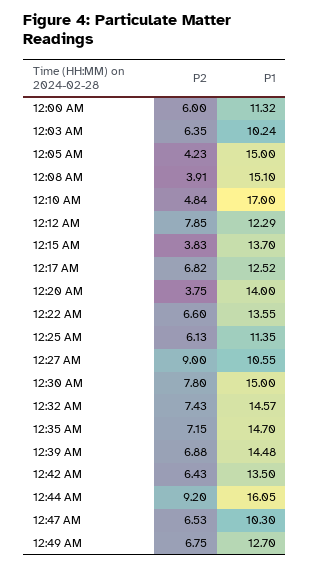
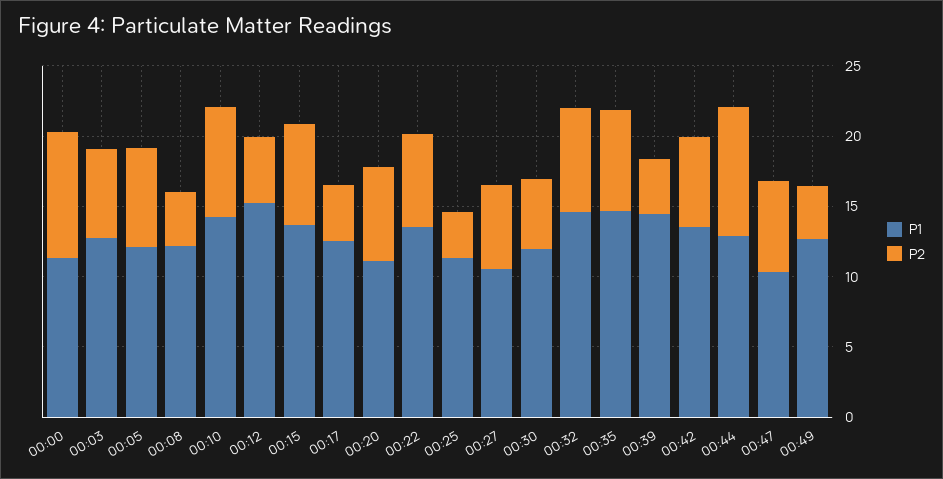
  {
    "P2": {
-     "12:00 AM": 6,
+     "12:00 AM": 9,
      "12:03 AM": 6.35,
-     "12:05 AM": 4.23,
+     "12:05 AM": 7,
      "12:08 AM": 3.91,
-     "12:10 AM": 4.84,
+     "12:10 AM": 8,
-     "12:12 AM": 7.85,
+     "12:12 AM": 5,
-     "12:15 AM": 3.83,
+     "12:15 AM": 7,
-     "12:17 AM": 6.82,
+     "12:17 AM": 4,
-     "12:20 AM": 3.75,
+     "12:20 AM": 7,
      "12:22 AM": 6.6,
-     "12:25 AM": 6.13,
+     "12:25 AM": 3,
-     "12:27 AM": 9,
+     "12:27 AM": 6,
-     "12:30 AM": 7.8,
+     "12:30 AM": 5,
      "12:32 AM": 7.43,
      "12:35 AM": 7.15,
-     "12:39 AM": 6.88,
+     "12:39 AM": 4,
      "12:42 AM": 6.43,
      "12:44 AM": 9.2,
      "12:47 AM": 6.53,
-     "12:49 AM": 6.75
+     "12:49 AM": 4
    },
    "P1": {
      "12:00 AM": 11.32,
-     "12:03 AM": 10.24,
+     "12:03 AM": 13,
-     "12:05 AM": 15,
+     "12:05 AM": 12,
-     "12:08 AM": 15.1,
+     "12:08 AM": 12,
-     "12:10 AM": 17,
+     "12:10 AM": 14,
-     "12:12 AM": 12.29,
+     "12:12 AM": 15,
      "12:15 AM": 13.7,
      "12:17 AM": 12.52,
-     "12:20 AM": 14,
+     "12:20 AM": 11,
      "12:22 AM": 13.55,
      "12:25 AM": 11.35,
      "12:27 AM": 10.55,
-     "12:30 AM": 15,
+     "12:30 AM": 12,
      "12:32 AM": 14.57,
      "12:35 AM": 14.7,
      "12:39 AM": 14.48,
      "12:42 AM": 13.5,
-     "12:44 AM": 16.05,
+     "12:44 AM": 13,
      "12:47 AM": 10.3,
      "12:49 AM": 12.7
    }
  }

